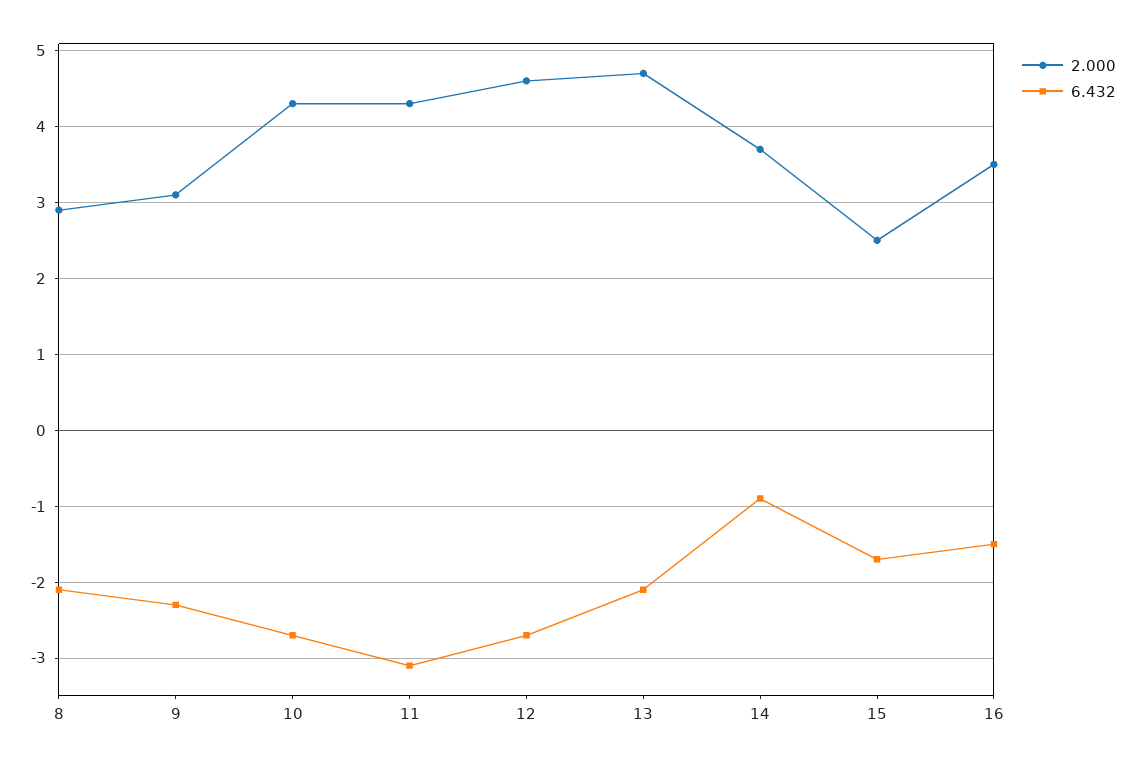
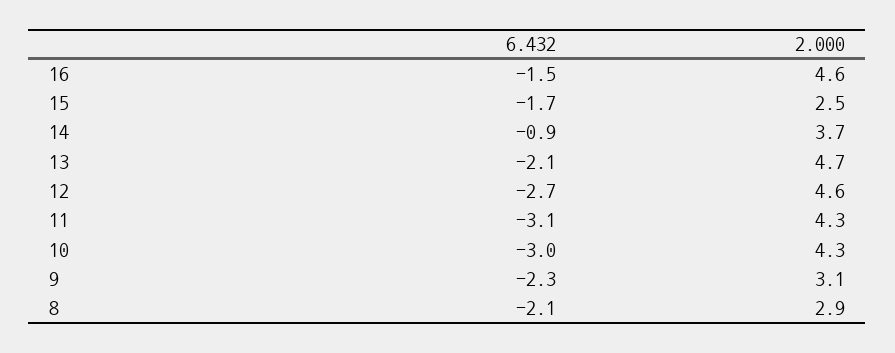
  {
    "2.000": {
      "8": 2.9,
      "9": 3.1,
      "10": 4.3,
      "11": 4.3,
      "12": 4.6,
      "13": 4.7,
      "14": 3.7,
      "15": 2.5,
-     "16": 3.5
+     "16": 4.6
    },
    "6.432": {
      "8": -2.1,
      "9": -2.3,
-     "10": -2.7,
+     "10": -3,
      "11": -3.1,
      "12": -2.7,
      "13": -2.1,
      "14": -0.9,
      "15": -1.7,
      "16": -1.5
    }
  }

